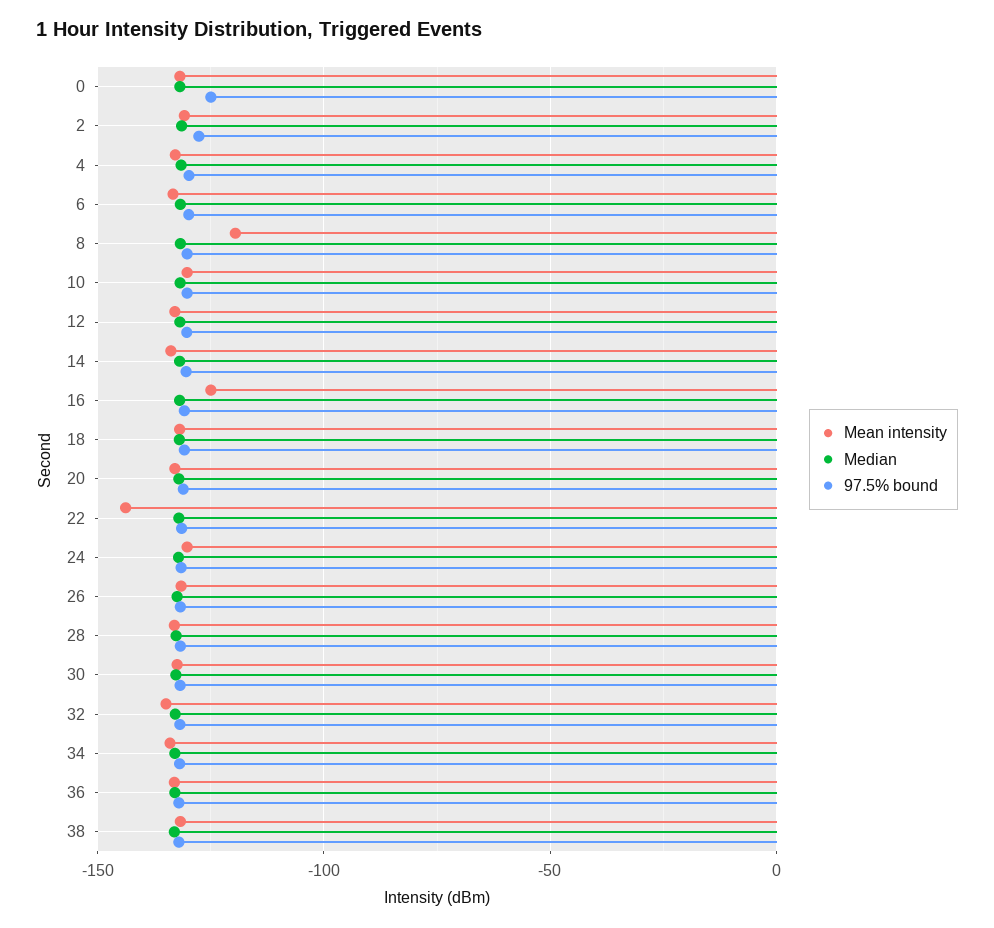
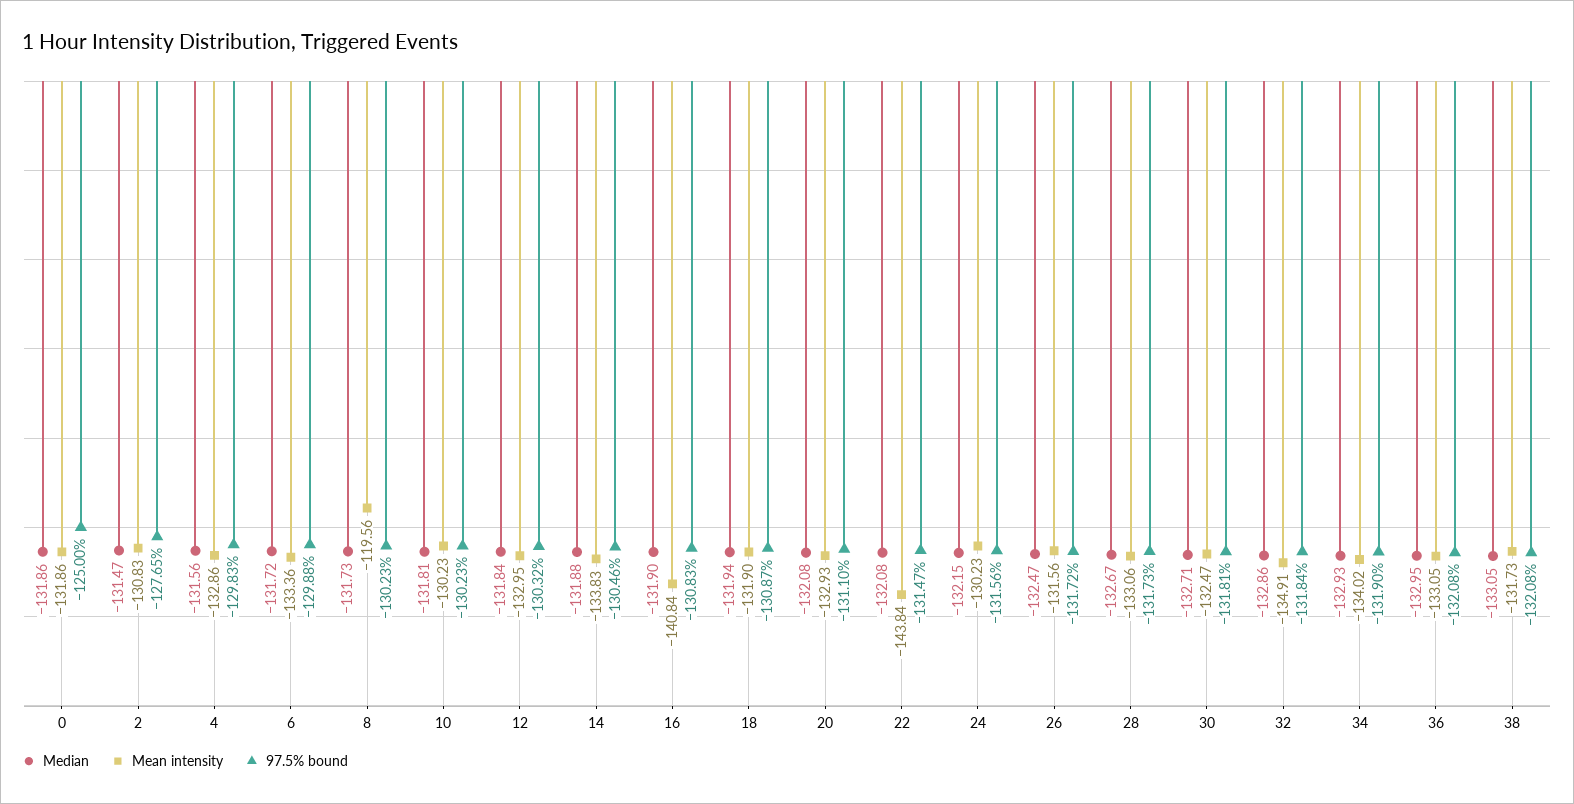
  {
    "Mean intensity": {
      "0": -131.86,
      "2": -130.83,
      "4": -132.86,
      "6": -133.36,
      "8": -119.56,
      "10": -130.23,
      "12": -132.95,
      "14": -133.83,
-     "16": -125,
+     "16": -140.84,
      "18": -131.9,
      "20": -132.93,
      "22": -143.84,
      "24": -130.23,
      "26": -131.56,
      "28": -133.06,
      "30": -132.47,
      "32": -134.91,
      "34": -134.02,
      "36": -133.05,
      "38": -131.73
    },
    "Median": {
      "0": -131.86,
      "2": -131.47,
      "4": -131.56,
      "6": -131.72,
      "8": -131.73,
      "10": -131.81,
      "12": -131.84,
      "14": -131.88,
      "16": -131.9,
      "18": -131.94,
      "20": -132.08,
      "22": -132.08,
      "24": -132.15,
      "26": -132.47,
      "28": -132.67,
      "30": -132.71,
      "32": -132.86,
      "34": -132.93,
      "36": -132.95,
      "38": -133.05
    },
    "97.5% bound": {
      "0": -125,
      "2": -127.65,
      "4": -129.83,
      "6": -129.88,
      "8": -130.23,
      "10": -130.23,
      "12": -130.32,
      "14": -130.46,
      "16": -130.83,
      "18": -130.87,
      "20": -131.1,
      "22": -131.47,
      "24": -131.56,
      "26": -131.72,
      "28": -131.73,
      "30": -131.81,
      "32": -131.84,
      "34": -131.9,
      "36": -132.08,
      "38": -132.08
    }
  }

